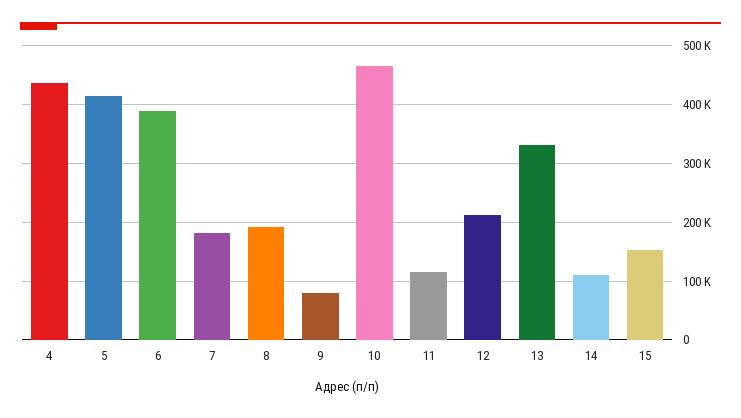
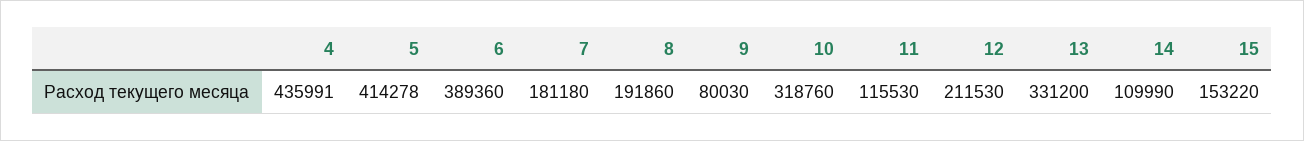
  {
    "4": 435991,
    "5": 414278,
    "6": 389360,
    "7": 181180,
    "8": 191860,
    "9": 80030,
-   "10": 460000,
+   "10": 318760,
    "11": 115530,
    "12": 211530,
    "13": 331200,
    "14": 109990,
    "15": 153220
  }

